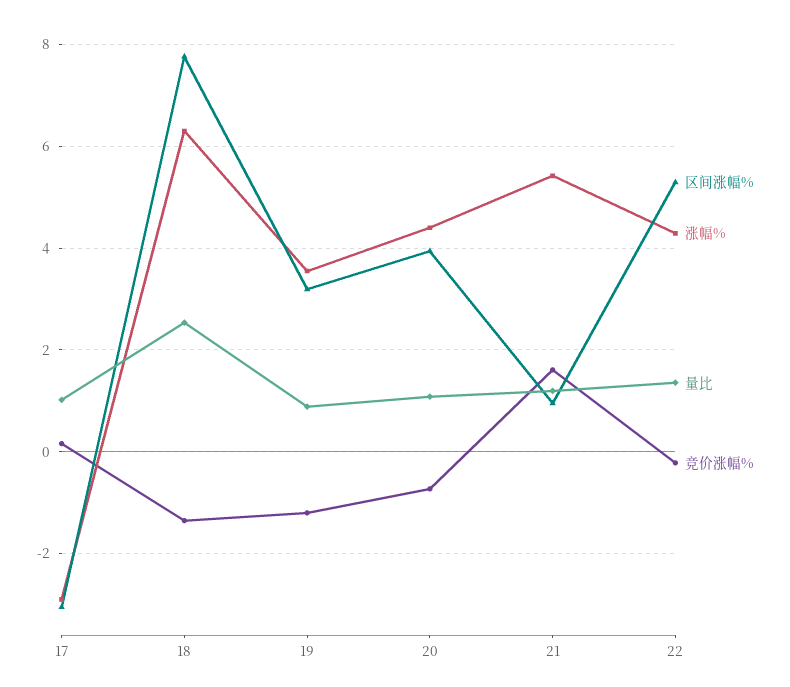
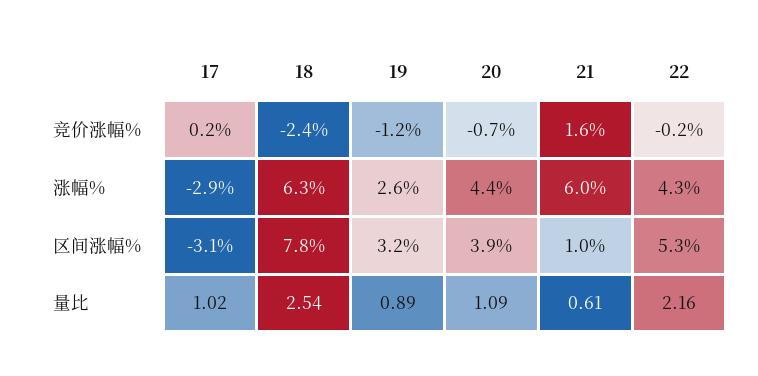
  {
    "区间涨幅%": {
      "17": -3.1,
      "18": 7.8,
      "19": 3.2,
      "20": 3.9,
      "21": 1,
      "22": 5.3
    },
    "涨幅%": {
      "17": -2.9,
      "18": 6.3,
-     "19": 3.6,
+     "19": 2.6,
      "20": 4.4,
-     "21": 5.4,
+     "21": 6,
      "22": 4.3
    },
    "量比": {
      "17": 1.02,
      "18": 2.54,
      "19": 0.89,
      "20": 1.09,
-     "21": 1.2,
+     "21": 0.61,
-     "22": 1.4
+     "22": 2.16
    },
    "竞价涨幅%": {
      "17": 0.2,
-     "18": -1.4,
+     "18": -2.4,
      "19": -1.2,
      "20": -0.7,
      "21": 1.6,
      "22": -0.2
    }
  }

